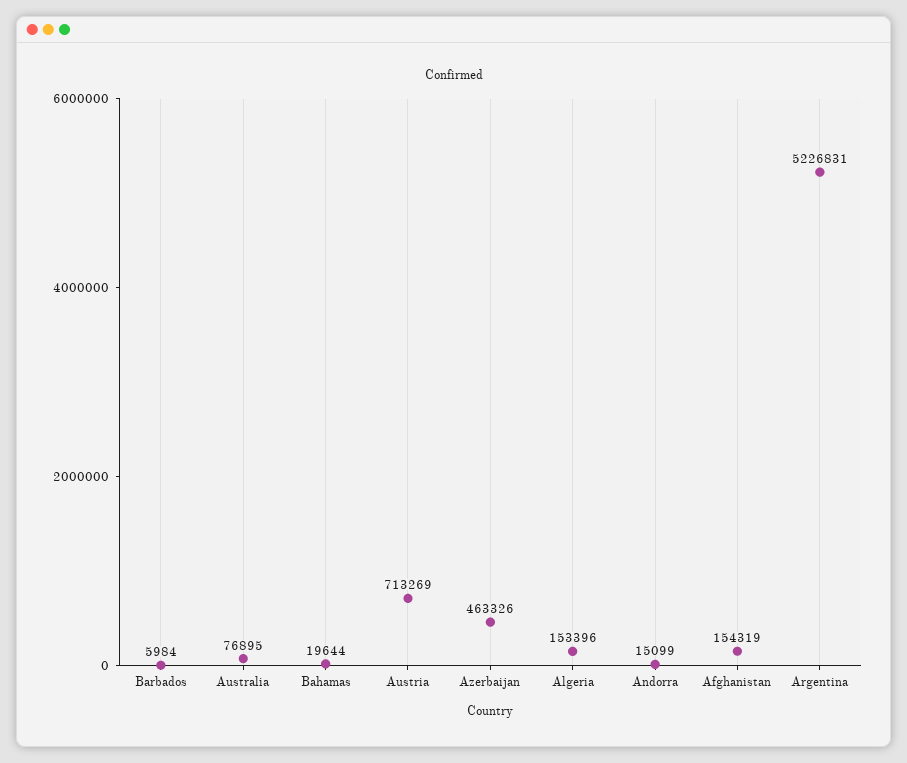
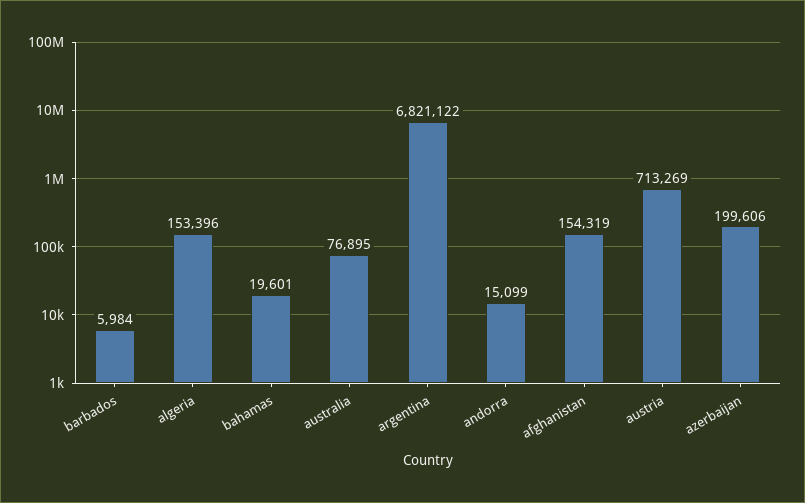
  {
    "Barbados": 5984,
    "Australia": 76895,
-   "Bahamas": 19644,
+   "Bahamas": 19601,
    "Austria": 713269,
-   "Azerbaijan": 463326,
+   "Azerbaijan": 199606,
    "Algeria": 153396,
    "Andorra": 15099,
    "Afghanistan": 154319,
-   "Argentina": 5226831
+   "Argentina": 6821122
  }

